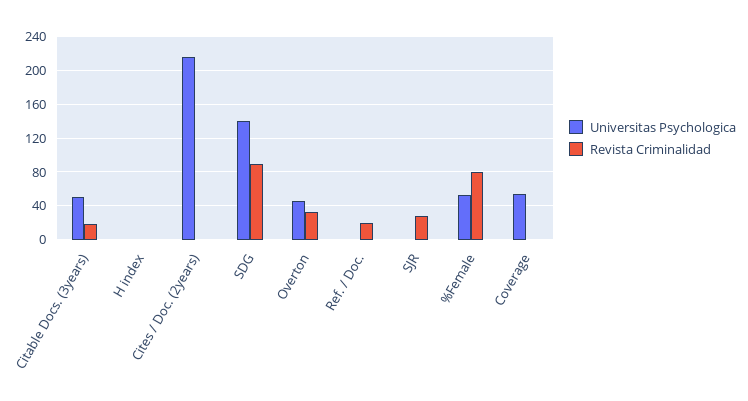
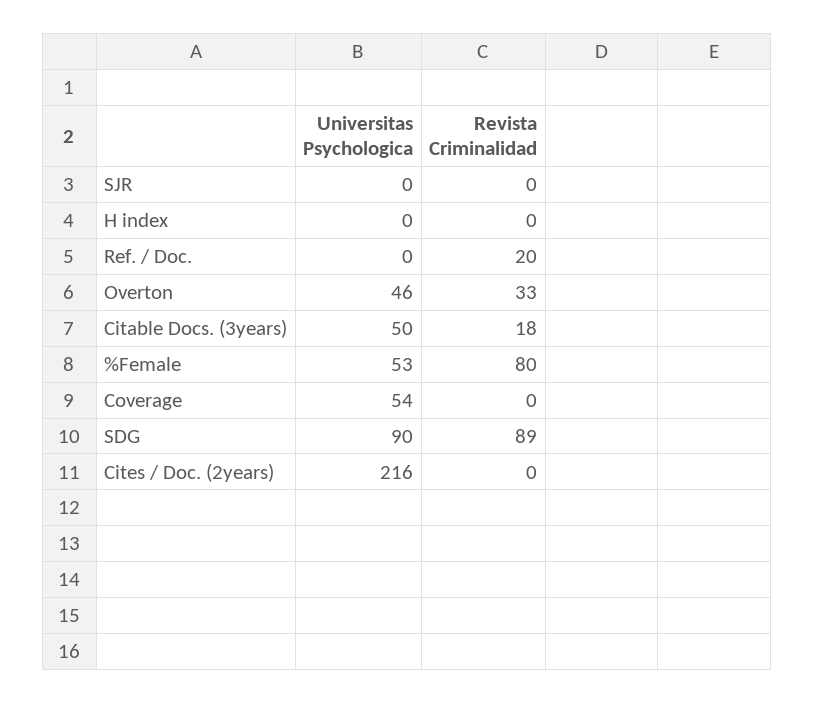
  {
    "Universitas Psychologica": {
      "Citable Docs. (3years)": 50,
      "H index": 0,
      "Cites / Doc. (2years)": 216,
-     "SDG": 140,
+     "SDG": 90,
      "Overton": 46,
      "Ref. / Doc.": 0,
      "SJR": 0,
      "%Female": 53,
      "Coverage": 54
    },
    "Revista Criminalidad": {
      "Citable Docs. (3years)": 18,
      "H index": 0,
      "Cites / Doc. (2years)": 0,
      "SDG": 89,
      "Overton": 33,
      "Ref. / Doc.": 20,
-     "SJR": 30,
+     "SJR": 0,
      "%Female": 80,
      "Coverage": 0
    }
  }

